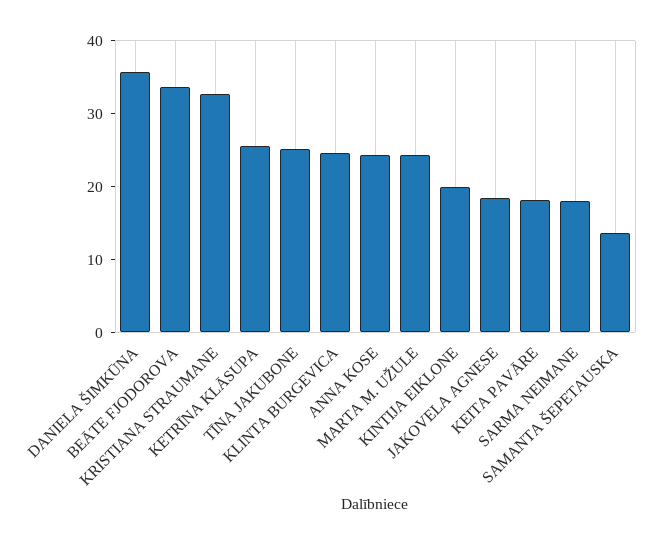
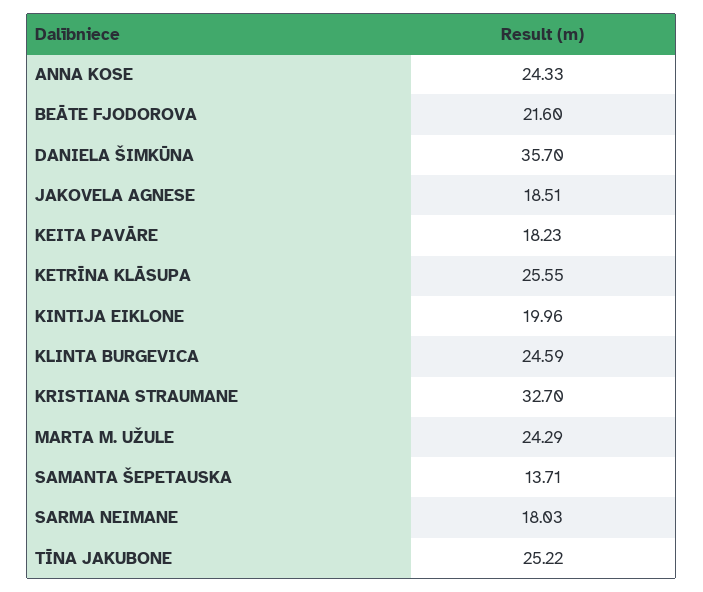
  {
    "DANIELA ŠIMKŪNA": 35.7,
-   "BEĀTE FJODOROVA": 34,
+   "BEĀTE FJODOROVA": 21.6,
    "KRISTIANA STRAUMANE": 32.7,
    "KETRĪNA KLĀSUPA": 25.55,
    "TĪNA JAKUBONE": 25.22,
    "KLINTA BURGEVICA": 24.59,
    "ANNA KOSE": 24.33,
    "MARTA M. UŽULE": 24.29,
    "KINTIJA EIKLONE": 19.96,
    "JAKOVELA AGNESE": 18.51,
    "KEITA PAVĀRE": 18.23,
    "SARMA NEIMANE": 18.03,
    "SAMANTA ŠEPETAUSKA": 13.71
  }

